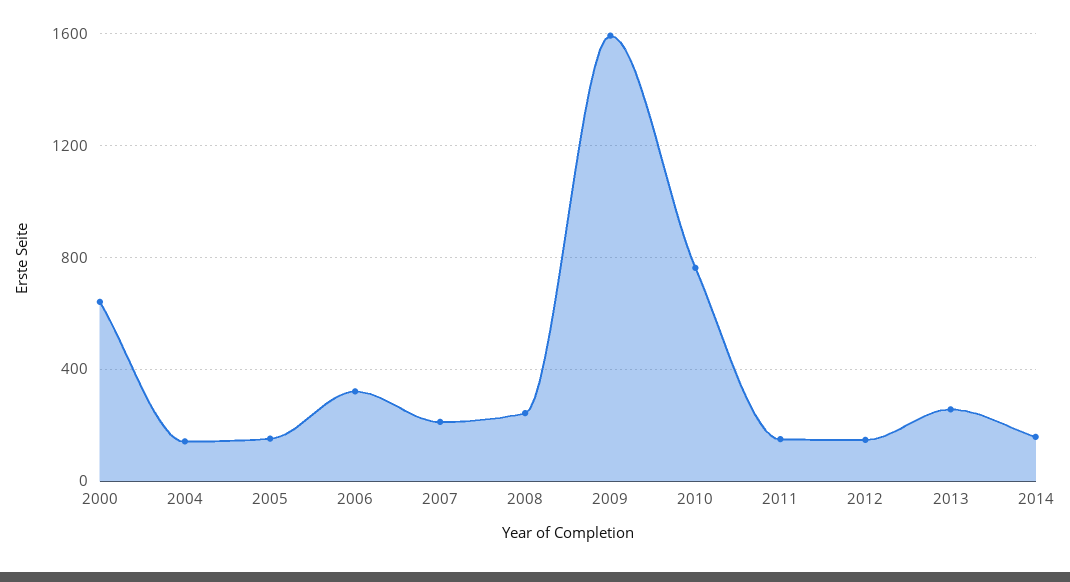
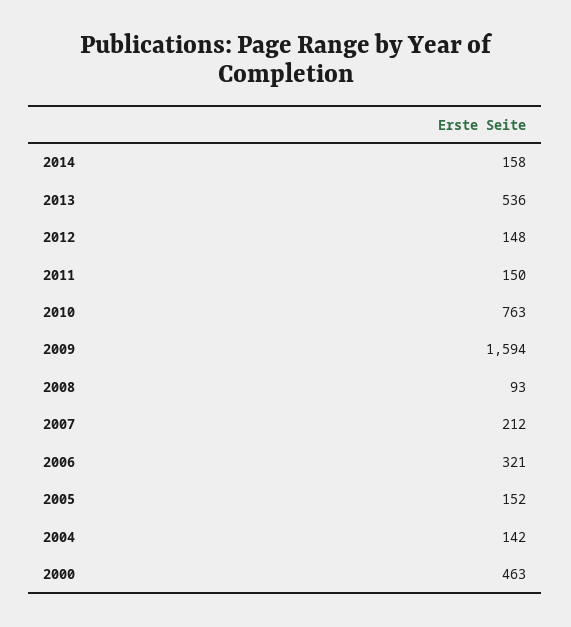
  {
-   "2000": 650,
+   "2000": 463,
    "2004": 142,
    "2005": 152,
    "2006": 321,
    "2007": 212,
-   "2008": 250,
+   "2008": 93,
    "2009": 1594,
    "2010": 763,
    "2011": 150,
    "2012": 148,
-   "2013": 250,
+   "2013": 536,
    "2014": 158
  }

